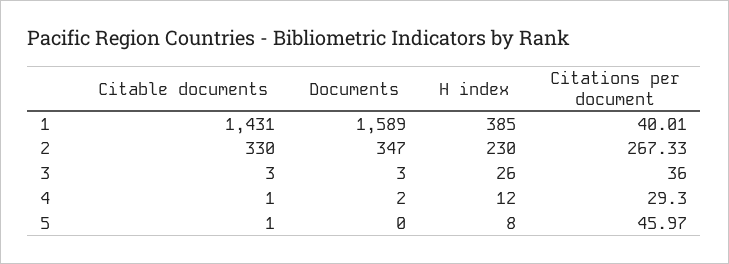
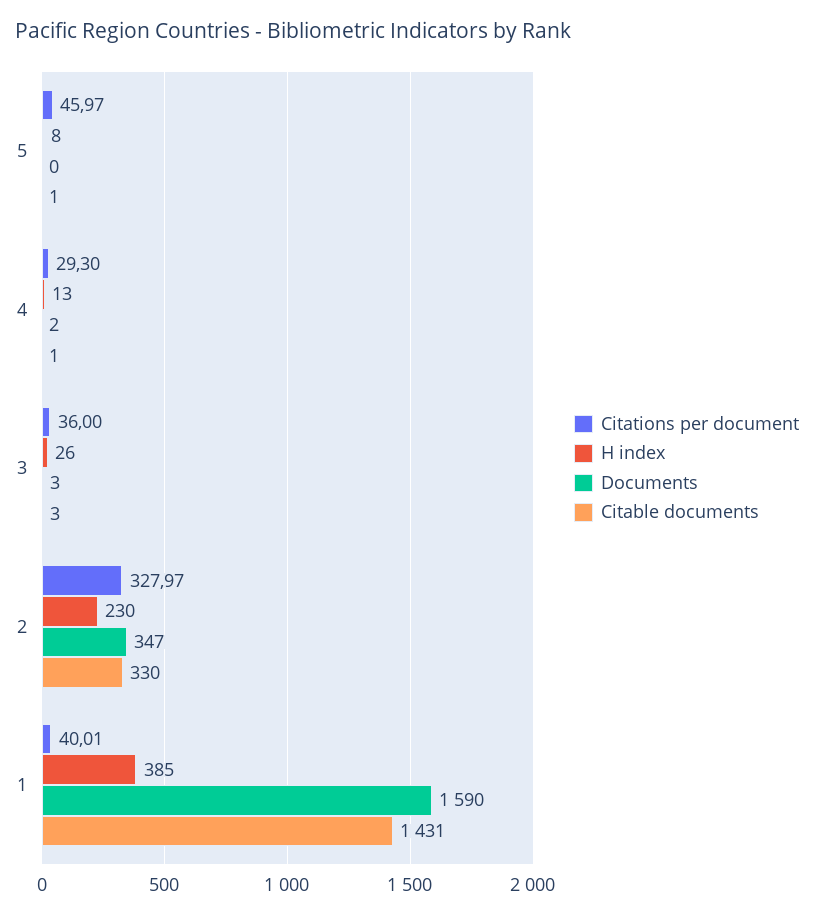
  {
    "Citable documents": {
      "1": 1431,
      "2": 330,
      "3": 3,
      "4": 1,
      "5": 1
    },
    "Documents": {
-     "1": 1589,
+     "1": 1590,
      "2": 347,
      "3": 3,
      "4": 2,
      "5": 0
    },
    "H index": {
      "1": 385,
      "2": 230,
      "3": 26,
-     "4": 12,
+     "4": 13,
      "5": 8
    },
    "Citations per document": {
      "1": 40.01,
-     "2": 267.33,
+     "2": 327.97,
      "3": 36,
      "4": 29.3,
      "5": 45.97
    }
  }

